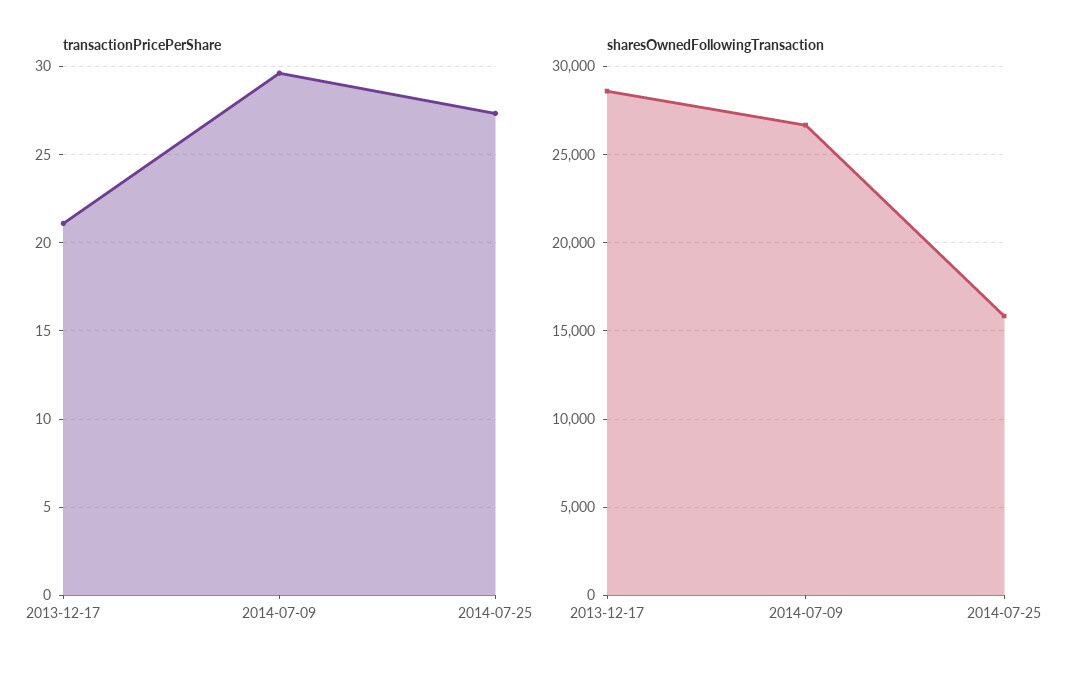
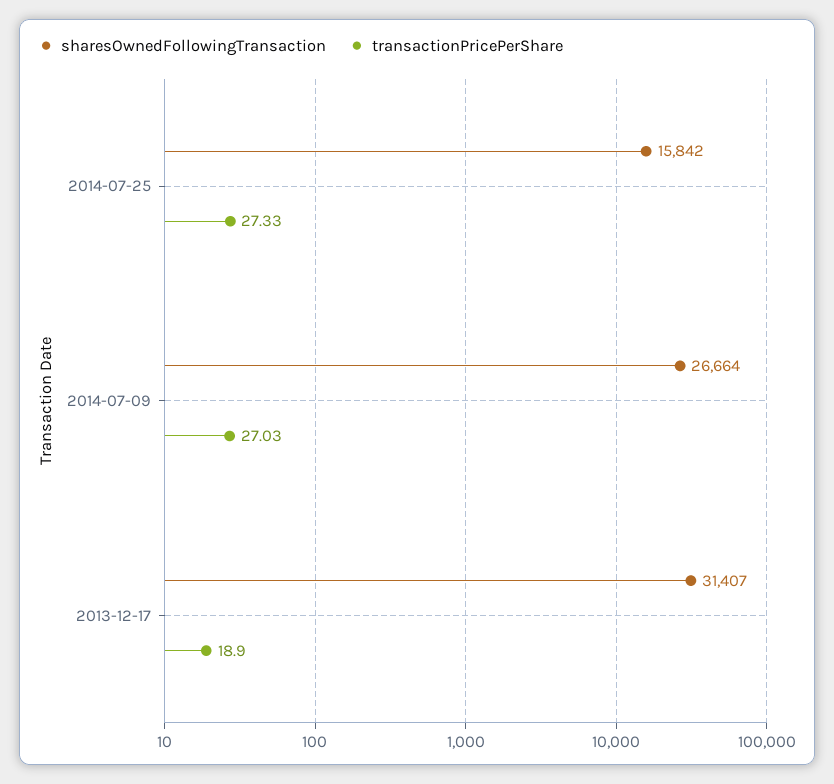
  {
    "transactionPricePerShare": {
-     "2013-12-17": 21,
+     "2013-12-17": 18.9,
-     "2014-07-09": 29.5,
+     "2014-07-09": 27.03,
      "2014-07-25": 27.33
    },
    "sharesOwnedFollowingTransaction": {
-     "2013-12-17": 28500,
+     "2013-12-17": 31407,
      "2014-07-09": 26664,
      "2014-07-25": 15842
    }
  }

